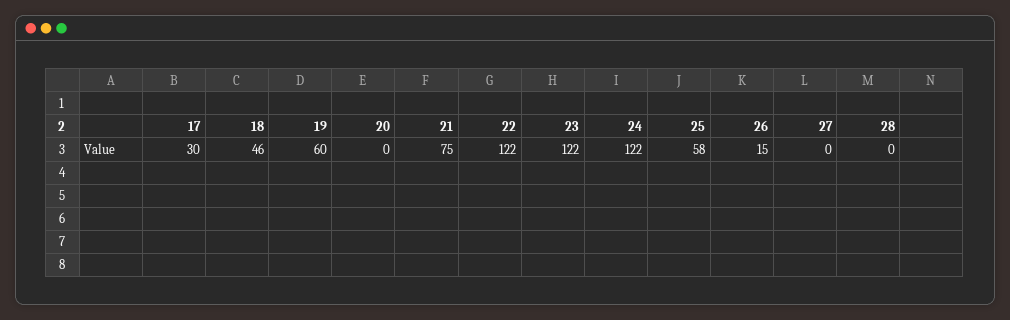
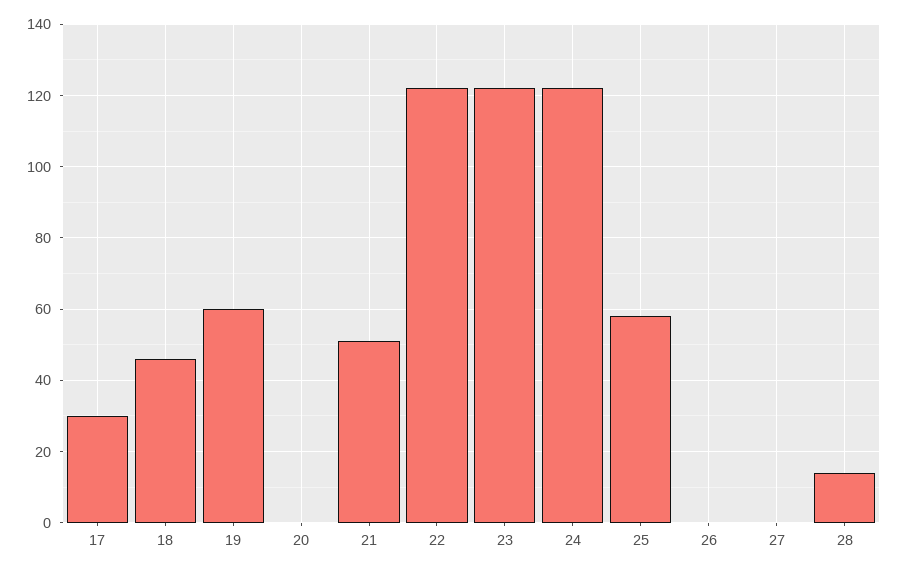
  {
    "17": 30,
    "18": 46,
    "19": 60,
    "20": 0,
-   "21": 75,
+   "21": 50,
    "22": 122,
    "23": 122,
    "24": 122,
    "25": 58,
-   "26": 15,
+   "26": 0,
    "27": 0,
-   "28": 0
+   "28": 15
  }

